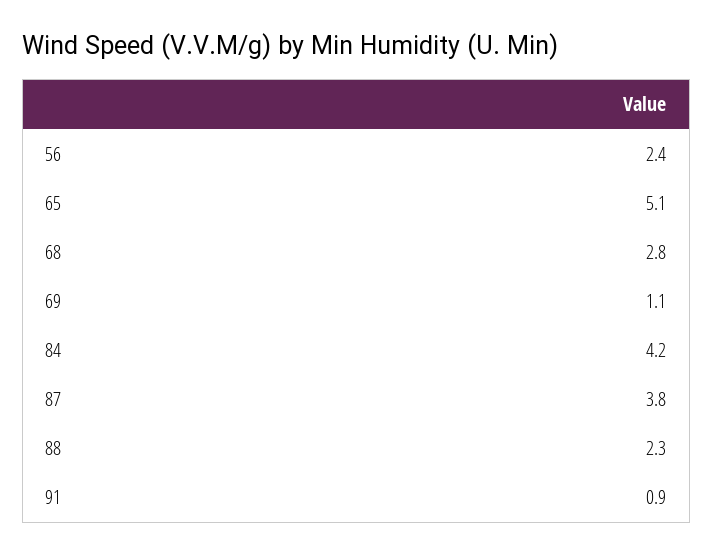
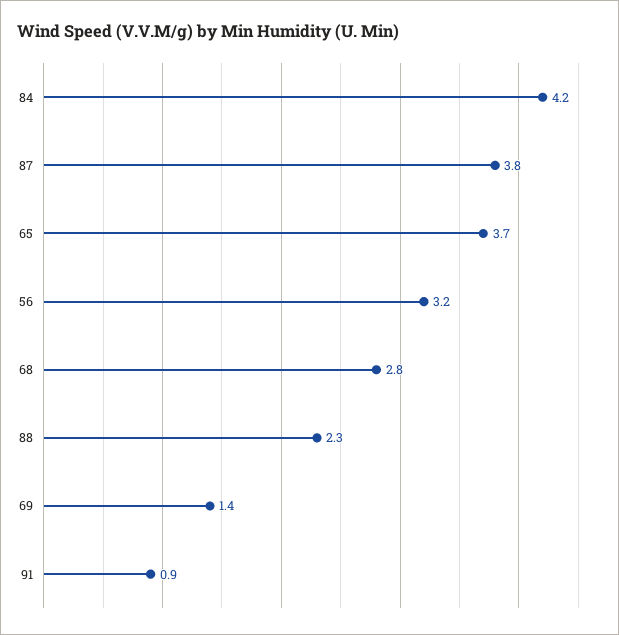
  {
-   "56": 2.4,
+   "56": 3.2,
-   "65": 5.1,
+   "65": 3.7,
    "68": 2.8,
-   "69": 1.1,
+   "69": 1.4,
    "84": 4.2,
    "87": 3.8,
    "88": 2.3,
    "91": 0.9
  }

